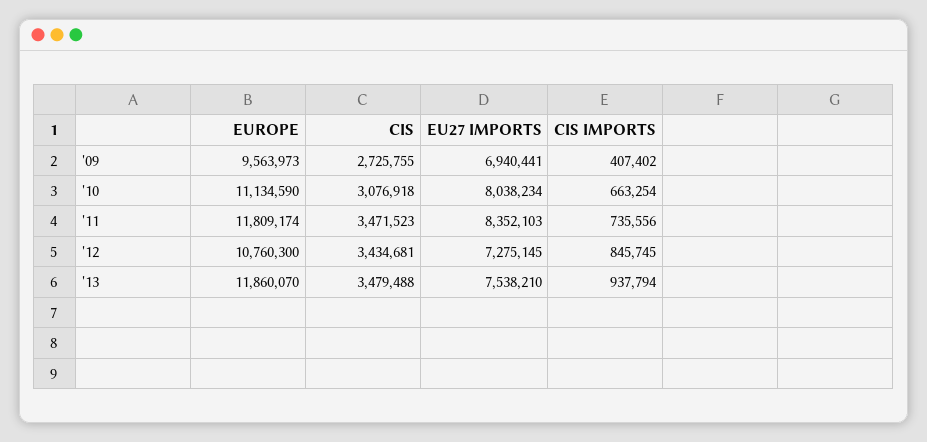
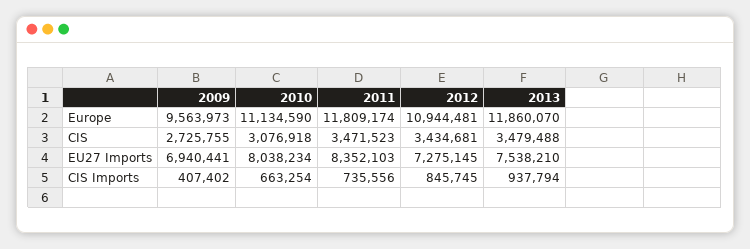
  {
    "EUROPE": {
      "'09": 9563973,
      "'10": 11134590,
      "'11": 11809174,
-     "'12": 10760300,
+     "'12": 10944481,
      "'13": 11860070
    },
    "CIS": {
      "'09": 2725755,
      "'10": 3076918,
      "'11": 3471523,
      "'12": 3434681,
      "'13": 3479488
    },
    "EU27 IMPORTS": {
      "'09": 6940441,
      "'10": 8038234,
      "'11": 8352103,
      "'12": 7275145,
      "'13": 7538210
    },
    "CIS IMPORTS": {
      "'09": 407402,
      "'10": 663254,
      "'11": 735556,
      "'12": 845745,
      "'13": 937794
    }
  }

